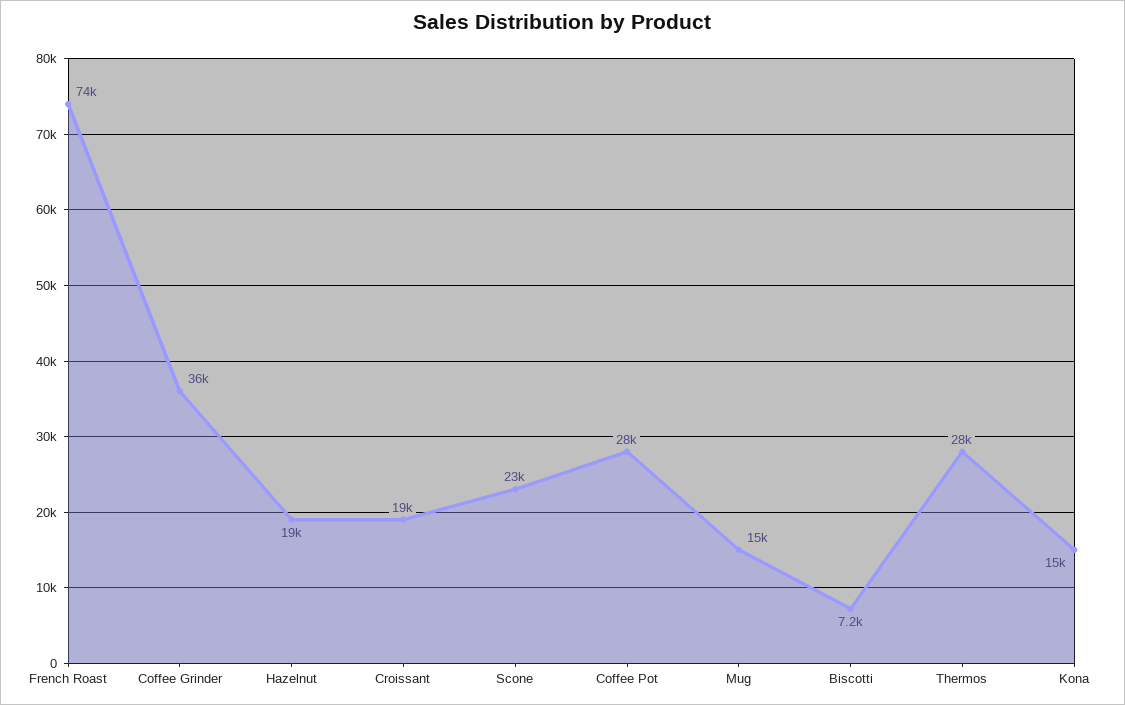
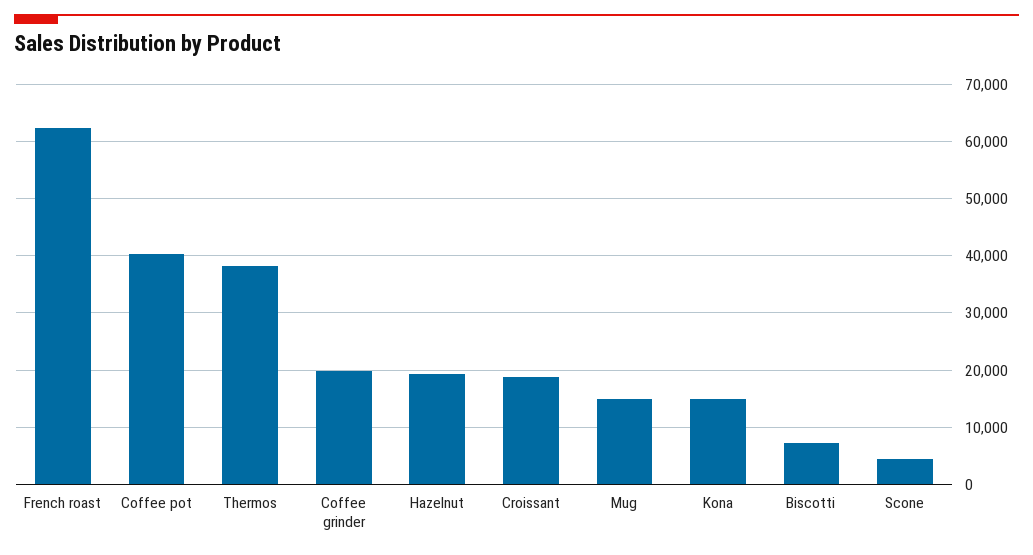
  {
-   "French Roast": 74000,
+   "French Roast": 62000,
-   "Coffee Grinder": 36000,
+   "Coffee Grinder": 20000,
    "Hazelnut": 19000,
    "Croissant": 19000,
-   "Scone": 23000,
+   "Scone": 4000,
-   "Coffee Pot": 28000,
+   "Coffee Pot": 40000,
    "Mug": 15000,
    "Biscotti": 7200,
-   "Thermos": 28000,
+   "Thermos": 38000,
    "Kona": 15000
  }

